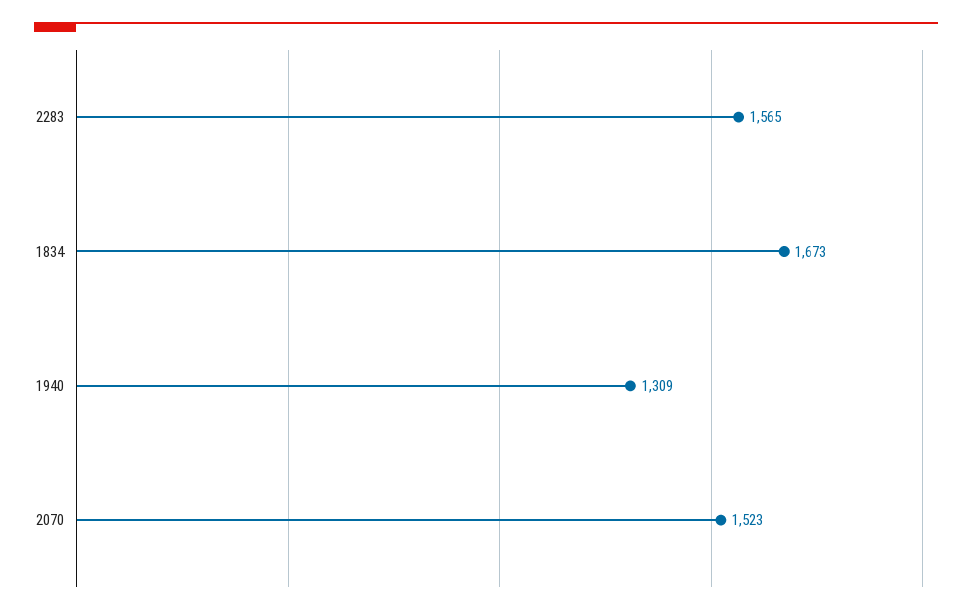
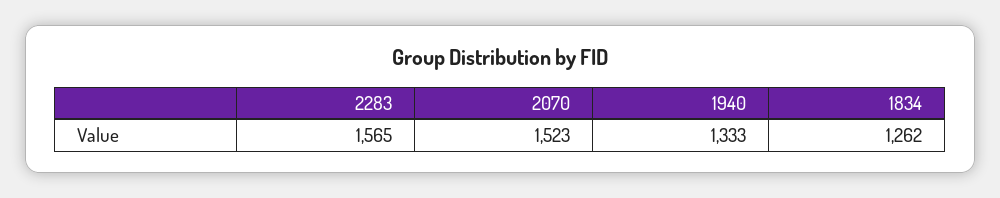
  {
    "2283": 1565,
-   "1834": 1673,
+   "1834": 1262,
-   "1940": 1309,
+   "1940": 1333,
    "2070": 1523
  }

